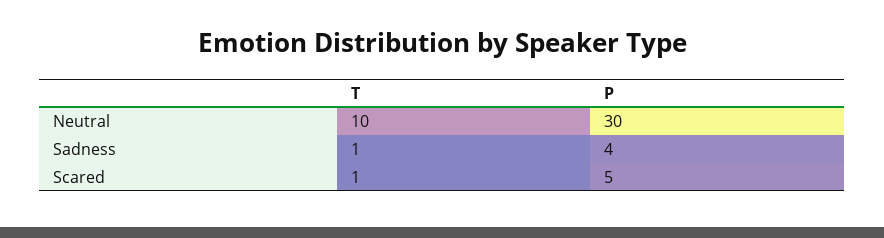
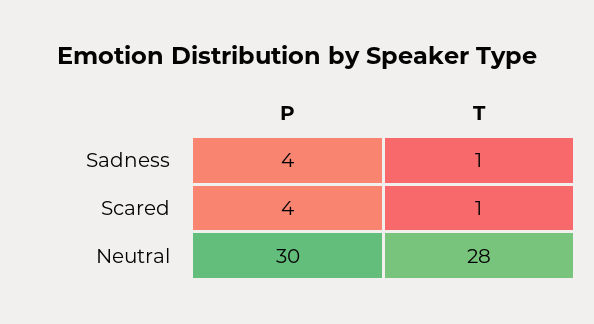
  {
    "T": {
-     "Neutral": 10,
+     "Neutral": 28,
      "Sadness": 1,
      "Scared": 1
    },
    "P": {
      "Neutral": 30,
      "Sadness": 4,
-     "Scared": 5
+     "Scared": 4
    }
  }

